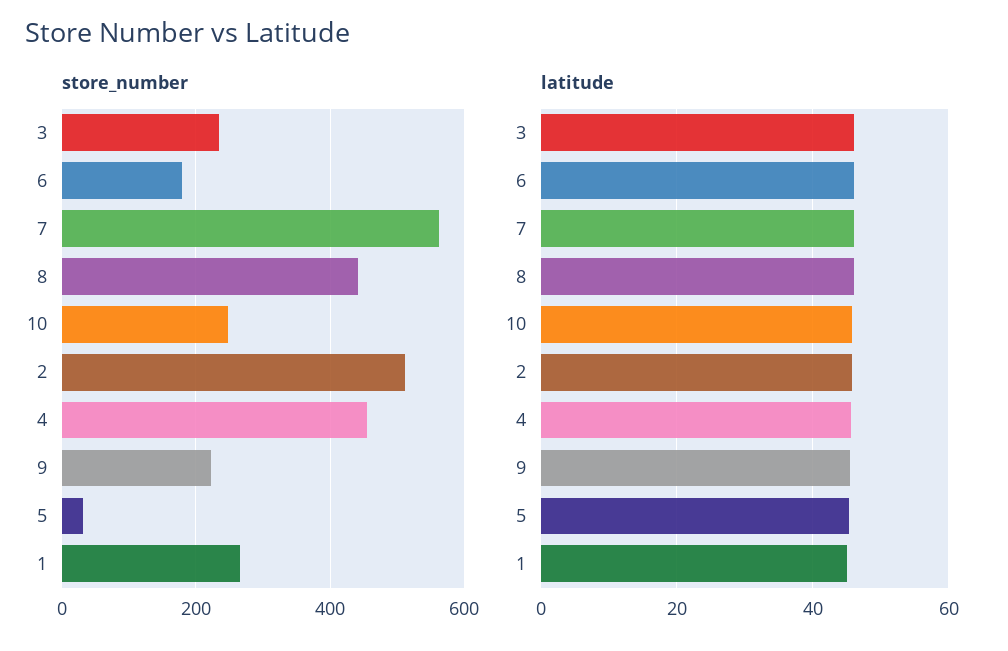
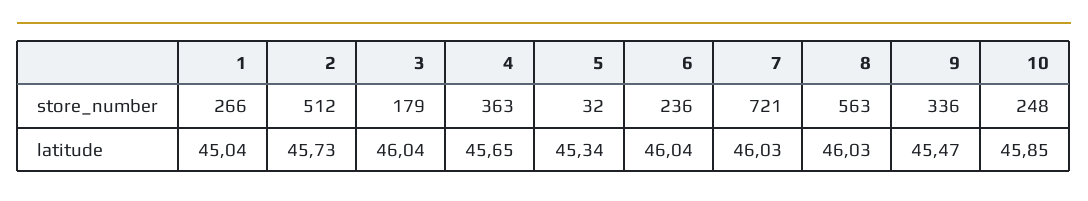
  {
    "store_number": {
-     "3": 240,
+     "3": 179,
-     "6": 180,
+     "6": 236,
-     "7": 560,
+     "7": 721,
-     "8": 440,
+     "8": 563,
      "10": 248,
      "2": 512,
-     "4": 460,
+     "4": 363,
-     "9": 220,
+     "9": 336,
      "5": 32,
      "1": 266
    },
    "latitude": {
      "3": 46.04,
      "6": 46.04,
      "7": 46.03,
      "8": 46.03,
      "10": 45.85,
      "2": 45.73,
      "4": 45.65,
      "9": 45.47,
      "5": 45.34,
      "1": 45.04
    }
  }

